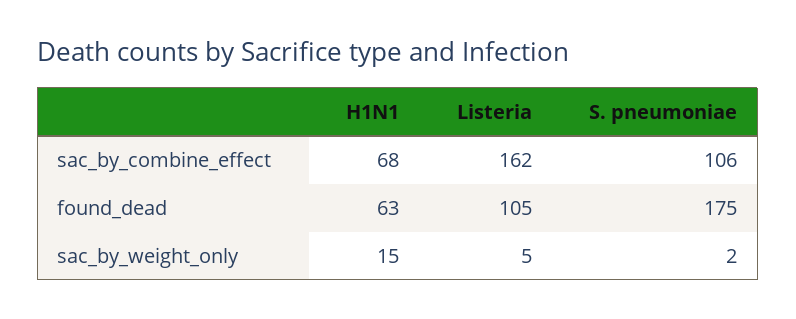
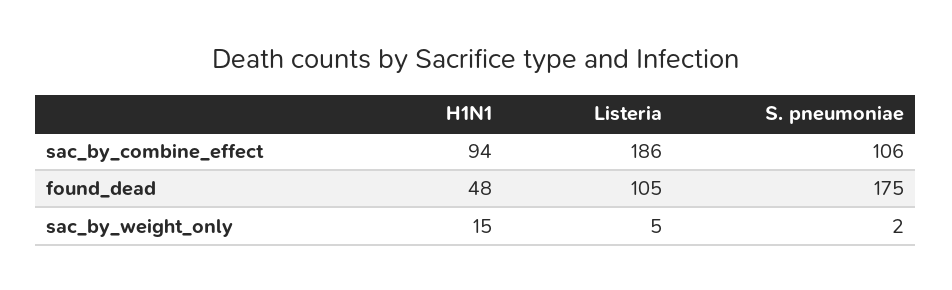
  {
    "H1N1": {
-     "sac_by_combine_effect": 68,
+     "sac_by_combine_effect": 94,
-     "found_dead": 63,
+     "found_dead": 48,
      "sac_by_weight_only": 15
    },
    "Listeria": {
-     "sac_by_combine_effect": 162,
+     "sac_by_combine_effect": 186,
      "found_dead": 105,
      "sac_by_weight_only": 5
    },
    "S. pneumoniae": {
      "sac_by_combine_effect": 106,
      "found_dead": 175,
      "sac_by_weight_only": 2
    }
  }

